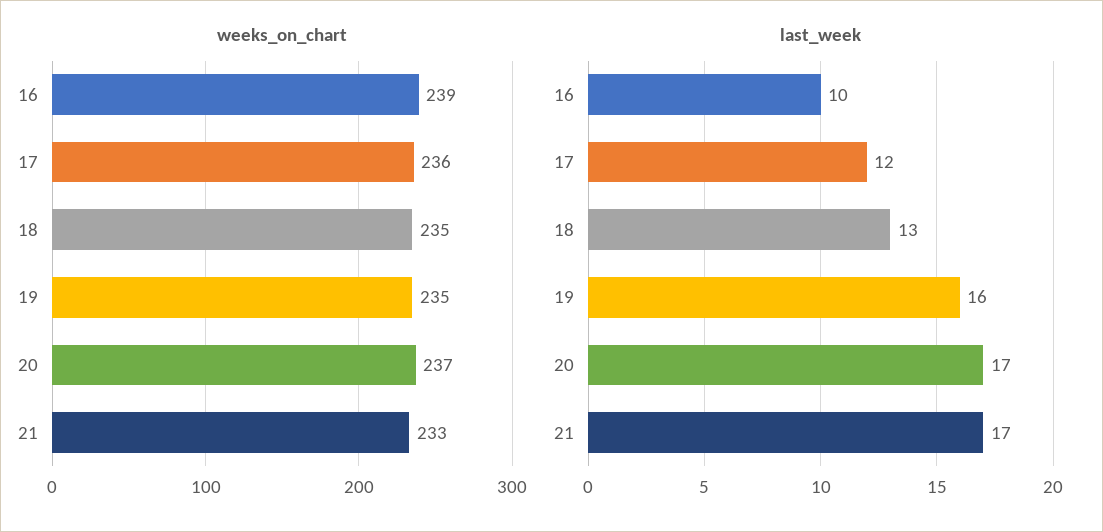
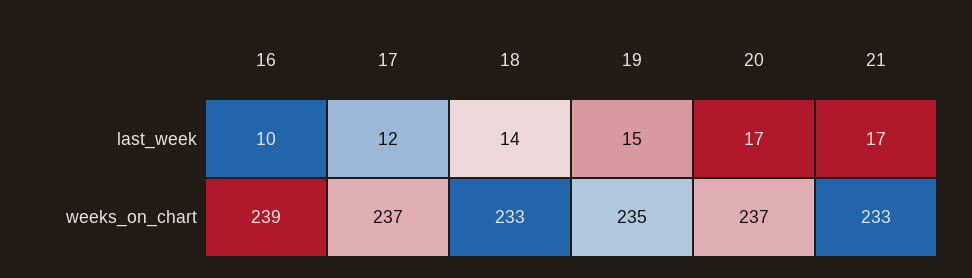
  {
    "weeks_on_chart": {
      "16": 239,
-     "17": 236,
+     "17": 237,
-     "18": 235,
+     "18": 233,
      "19": 235,
      "20": 237,
      "21": 233
    },
    "last_week": {
      "16": 10,
      "17": 12,
-     "18": 13,
+     "18": 14,
-     "19": 16,
+     "19": 15,
      "20": 17,
      "21": 17
    }
  }

